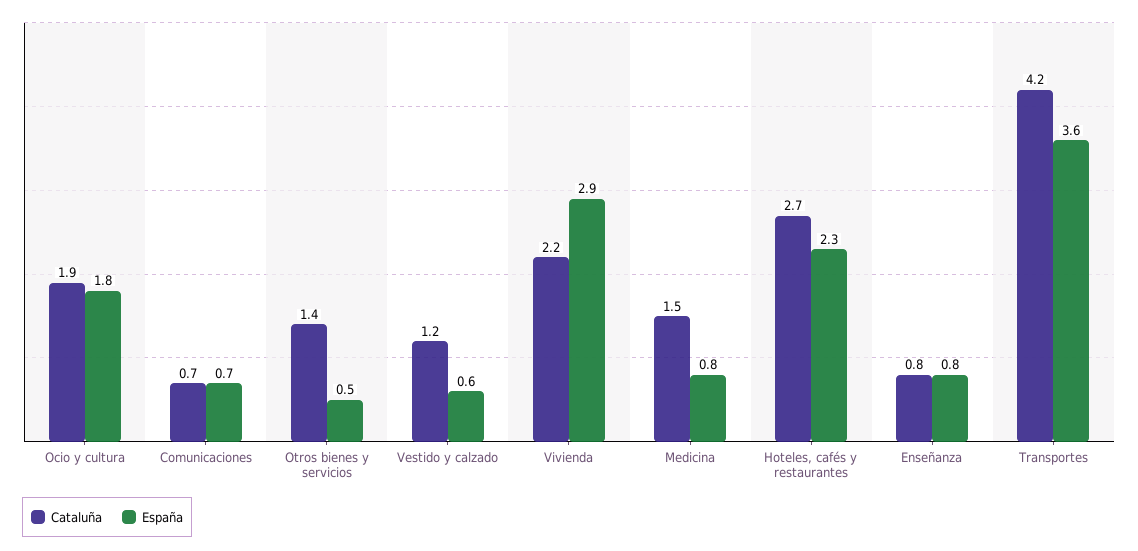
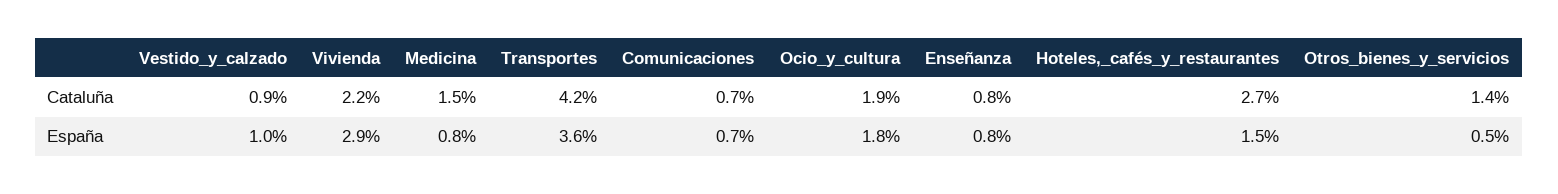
  {
    "Cataluña": {
      "Ocio y cultura": 1.9,
      "Comunicaciones": 0.7,
      "Otros bienes y servicios": 1.4,
-     "Vestido y calzado": 1.2,
+     "Vestido y calzado": 0.9,
      "Vivienda": 2.2,
      "Medicina": 1.5,
      "Hoteles, cafés y restaurantes": 2.7,
      "Enseñanza": 0.8,
      "Transportes": 4.2
    },
    "España": {
      "Ocio y cultura": 1.8,
      "Comunicaciones": 0.7,
      "Otros bienes y servicios": 0.5,
-     "Vestido y calzado": 0.6,
+     "Vestido y calzado": 1,
      "Vivienda": 2.9,
      "Medicina": 0.8,
-     "Hoteles, cafés y restaurantes": 2.3,
+     "Hoteles, cafés y restaurantes": 1.5,
      "Enseñanza": 0.8,
      "Transportes": 3.6
    }
  }

